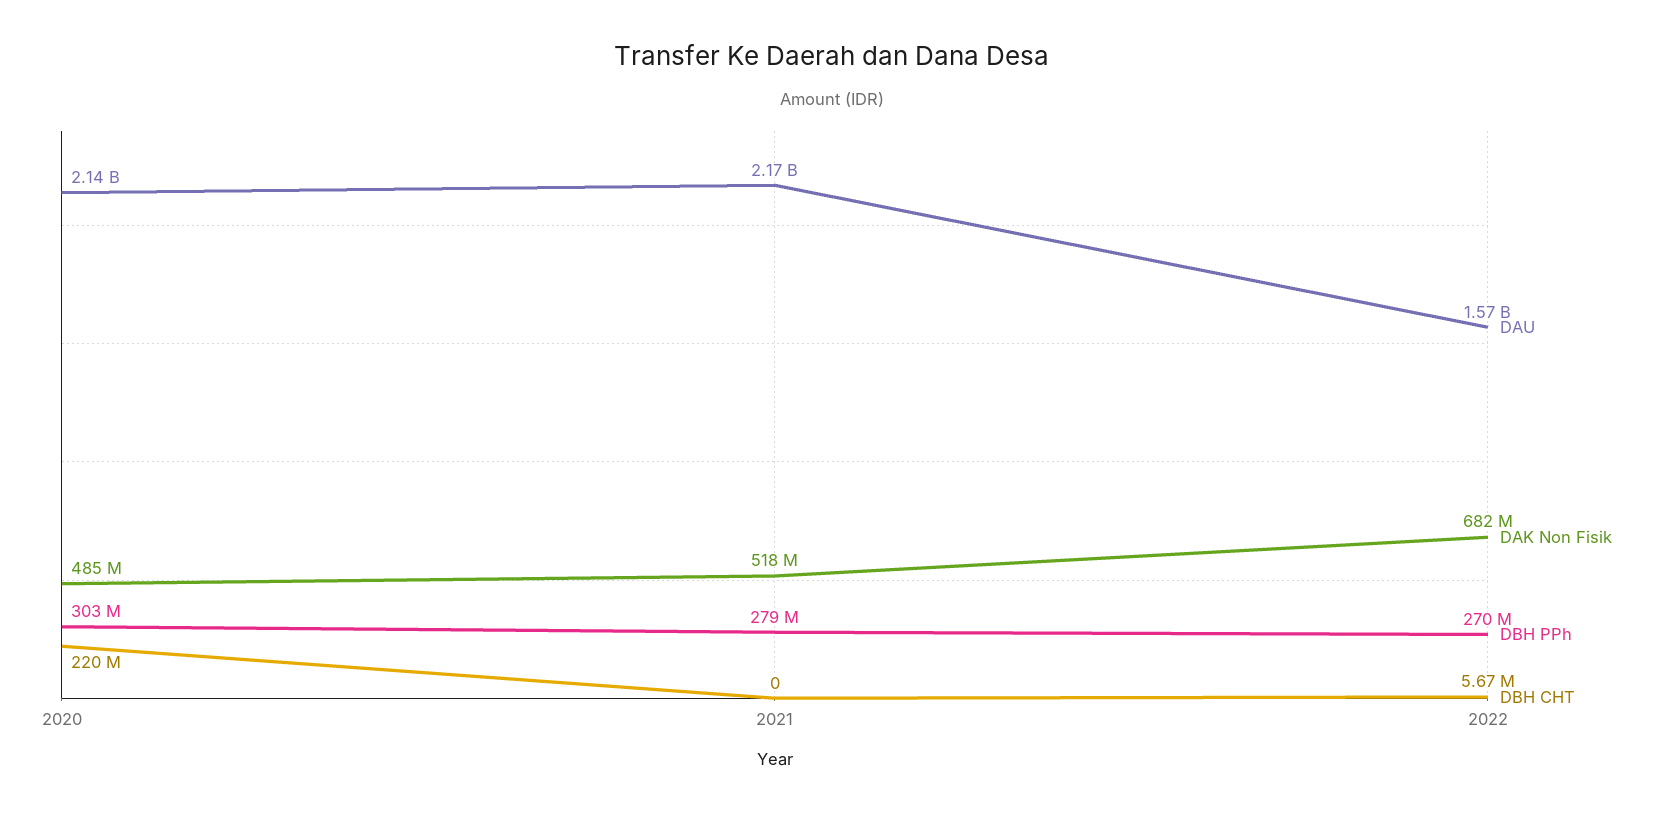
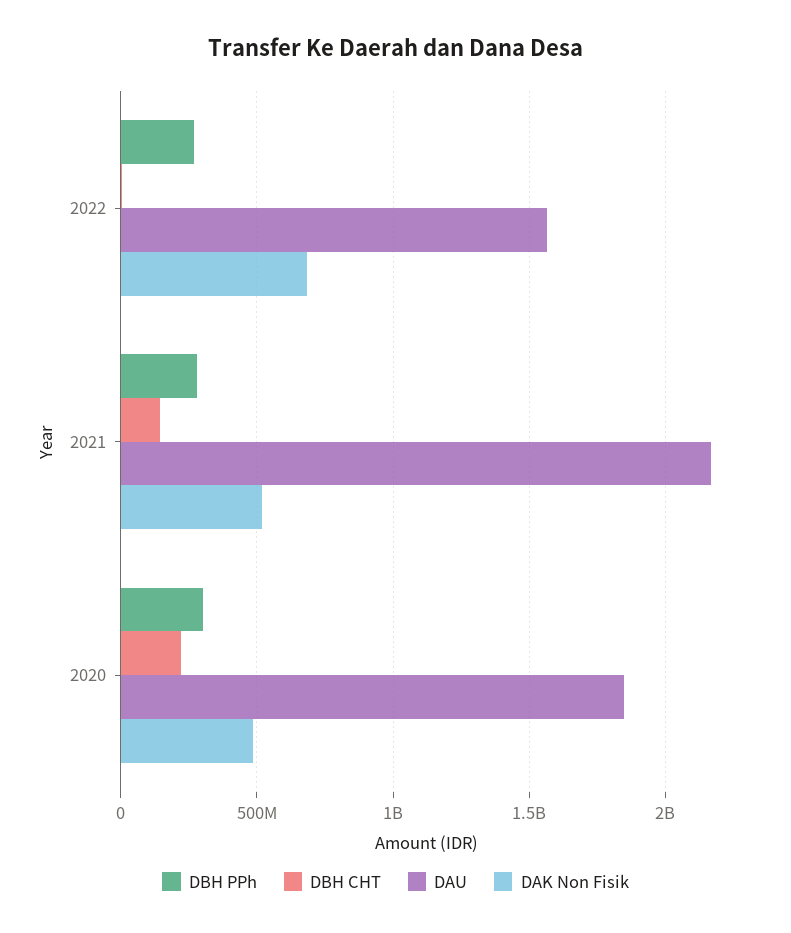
  {
    "DAU": {
-     "2020": 2140000000,
+     "2020": 1850000000,
      "2021": 2170000000,
      "2022": 1570000000
    },
    "DAK Non Fisik": {
      "2020": 485000000,
      "2021": 518000000,
      "2022": 682000000
    },
    "DBH PPh": {
      "2020": 303000000,
      "2021": 279000000,
      "2022": 270000000
    },
    "DBH CHT": {
      "2020": 220000000,
-     "2021": 0,
+     "2021": 150000000,
      "2022": 5670000
    }
  }

